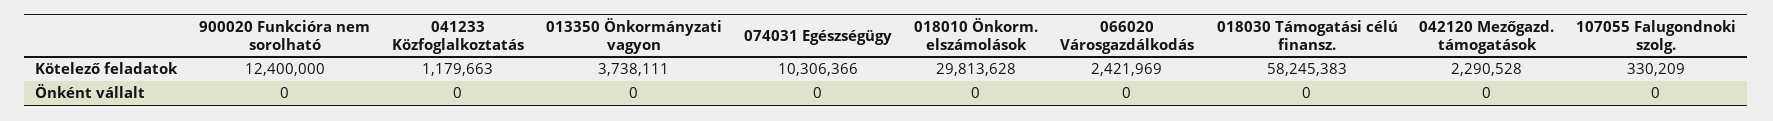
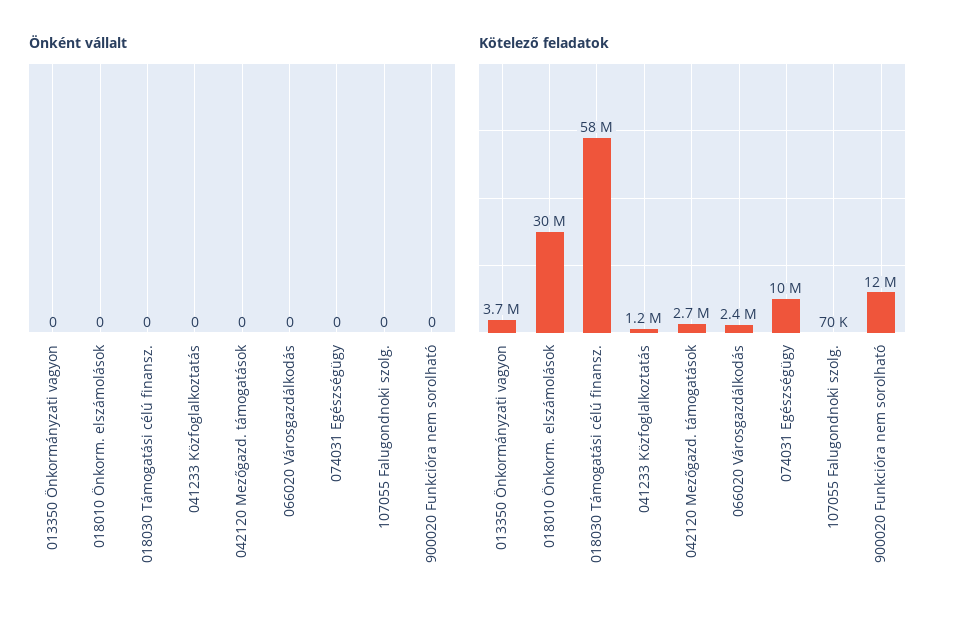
  {
    "Kötelező feladatok": {
      "900020 Funkcióra nem sorolható": 12400000,
      "041233 Közfoglalkoztatás": 1179663,
      "013350 Önkormányzati vagyon": 3738111,
      "074031 Egészségügy": 10306366,
      "018010 Önkorm. elszámolások": 29813628,
      "066020 Városgazdálkodás": 2421969,
      "018030 Támogatási célú finansz.": 58245383,
-     "042120 Mezőgazd. támogatások": 2290528,
+     "042120 Mezőgazd. támogatások": 2700000,
-     "107055 Falugondnoki szolg.": 330209
+     "107055 Falugondnoki szolg.": 70000
    },
    "Önként vállalt": {
      "900020 Funkcióra nem sorolható": 0,
      "041233 Közfoglalkoztatás": 0,
      "013350 Önkormányzati vagyon": 0,
      "074031 Egészségügy": 0,
      "018010 Önkorm. elszámolások": 0,
      "066020 Városgazdálkodás": 0,
      "018030 Támogatási célú finansz.": 0,
      "042120 Mezőgazd. támogatások": 0,
      "107055 Falugondnoki szolg.": 0
    }
  }

